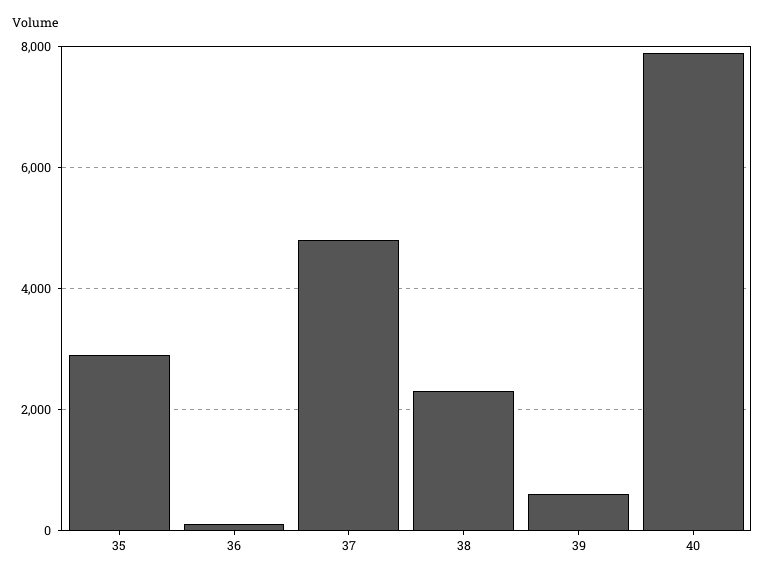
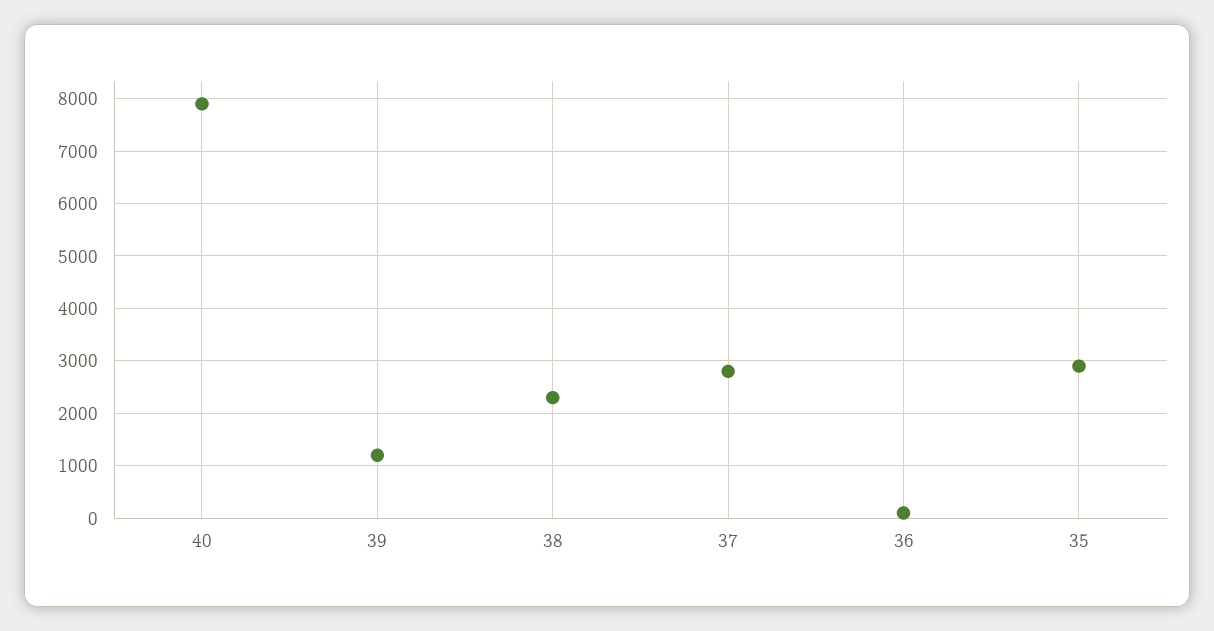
  {
    "35": 3000,
    "36": 200,
-   "37": 4800,
+   "37": 2800,
    "38": 2400,
-   "39": 600,
+   "39": 1200,
    "40": 8000
  }

